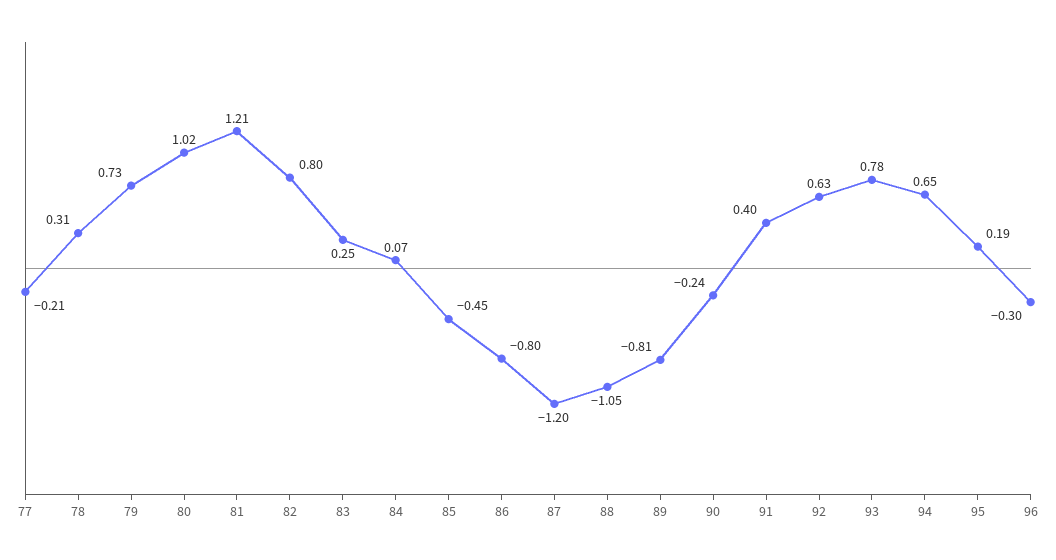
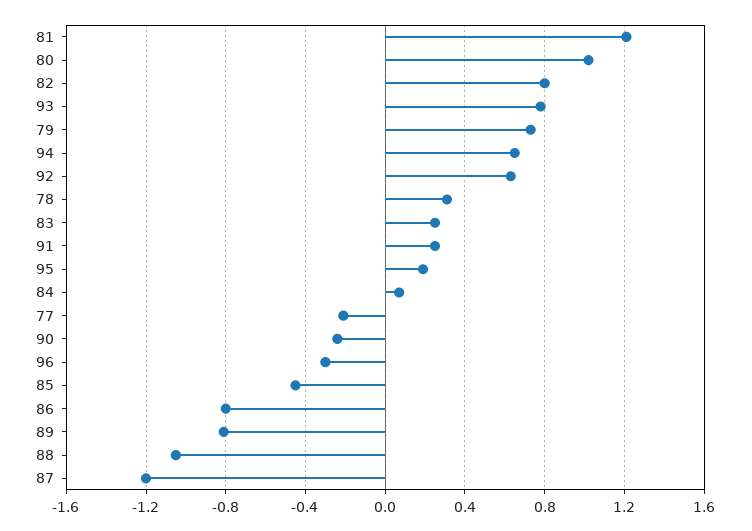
  {
    "77": -0.21,
    "78": 0.31,
    "79": 0.73,
    "80": 1.02,
    "81": 1.21,
    "82": 0.8,
    "83": 0.25,
    "84": 0.07,
    "85": -0.45,
    "86": -0.8,
    "87": -1.2,
    "88": -1.05,
    "89": -0.81,
    "90": -0.24,
-   "91": 0.4,
+   "91": 0.25,
    "92": 0.63,
    "93": 0.78,
    "94": 0.65,
    "95": 0.19,
    "96": -0.3
  }

